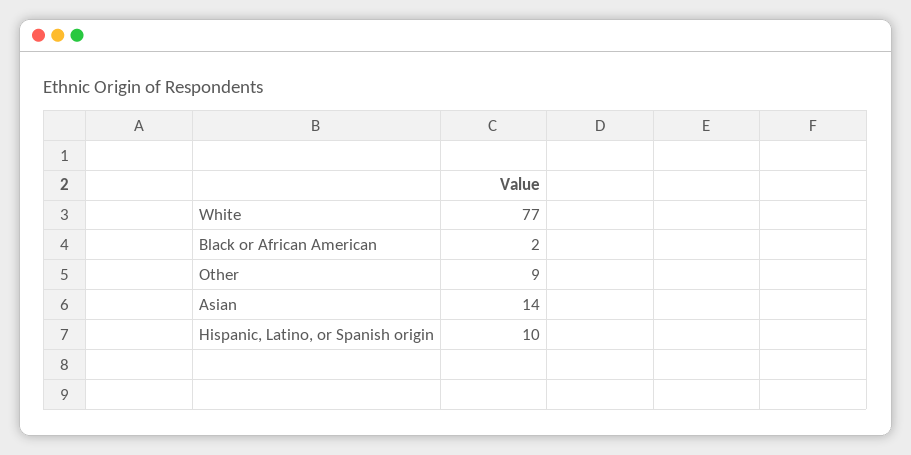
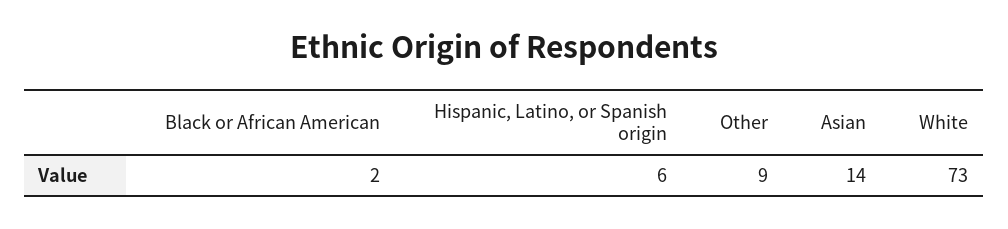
  {
-   "White": 77,
+   "White": 73,
    "Black or African American": 2,
    "Other": 9,
    "Asian": 14,
-   "Hispanic, Latino, or Spanish origin": 10
+   "Hispanic, Latino, or Spanish origin": 6
  }

